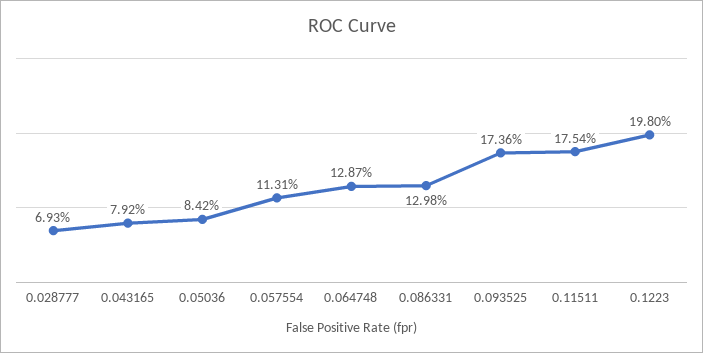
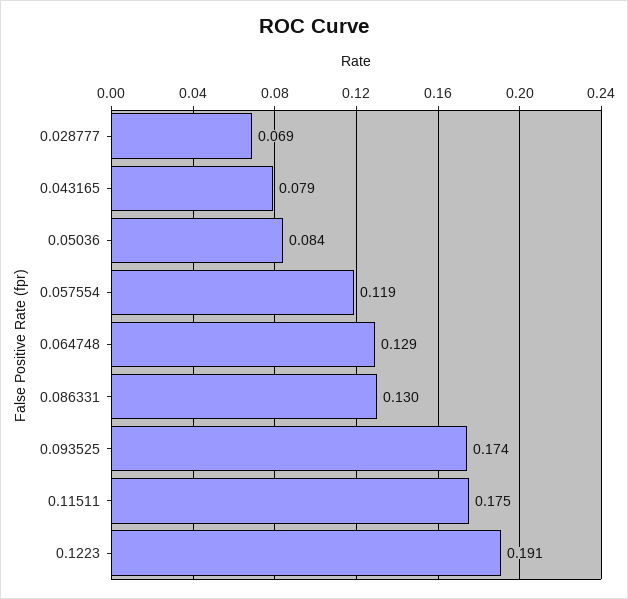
  {
    "0.028777": 0.0693,
    "0.043165": 0.0792,
    "0.05036": 0.0842,
-   "0.057554": 0.1131,
+   "0.057554": 0.119,
    "0.064748": 0.1287,
    "0.086331": 0.1298,
    "0.093525": 0.1736,
    "0.11511": 0.1754,
-   "0.1223": 0.198
+   "0.1223": 0.191
  }

